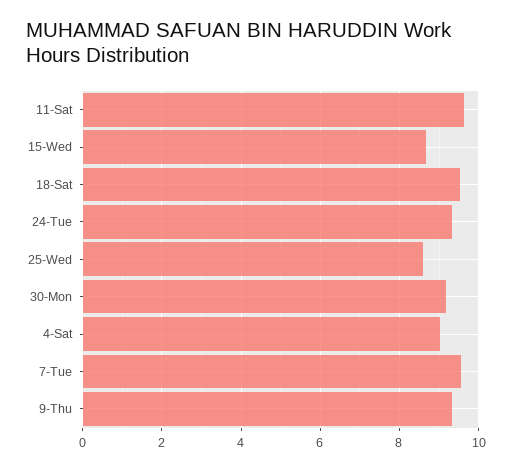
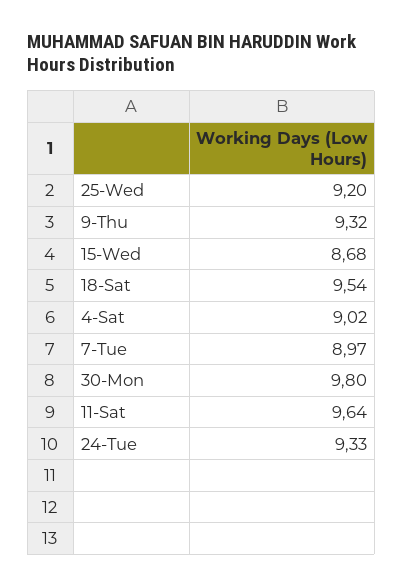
  {
    "11-Sat": 9.64,
    "15-Wed": 8.68,
    "18-Sat": 9.54,
    "24-Tue": 9.33,
-   "25-Wed": 8.6,
+   "25-Wed": 9.2,
-   "30-Mon": 9.2,
+   "30-Mon": 9.8,
    "4-Sat": 9.02,
-   "7-Tue": 9.6,
+   "7-Tue": 8.97,
    "9-Thu": 9.32
  }

